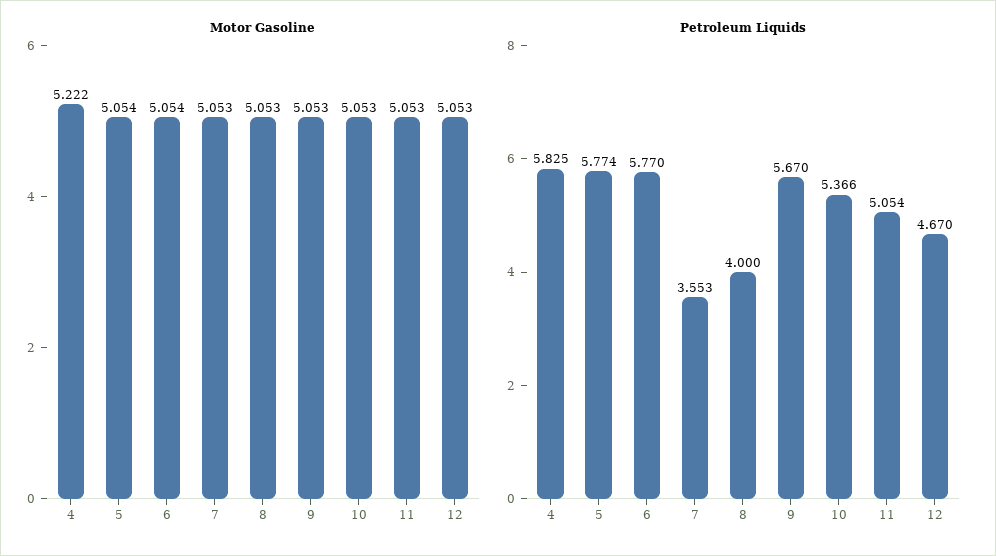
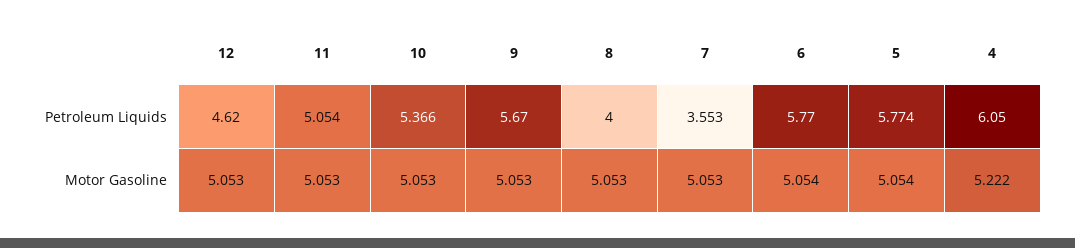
  {
    "Motor Gasoline": {
      "4": 5.222,
      "5": 5.054,
      "6": 5.054,
      "7": 5.053,
      "8": 5.053,
      "9": 5.053,
      "10": 5.053,
      "11": 5.053,
      "12": 5.053
    },
    "Petroleum Liquids": {
-     "4": 5.825,
+     "4": 6.05,
      "5": 5.774,
      "6": 5.77,
      "7": 3.553,
      "8": 4,
      "9": 5.67,
      "10": 5.366,
      "11": 5.054,
-     "12": 4.67
+     "12": 4.62
    }
  }

